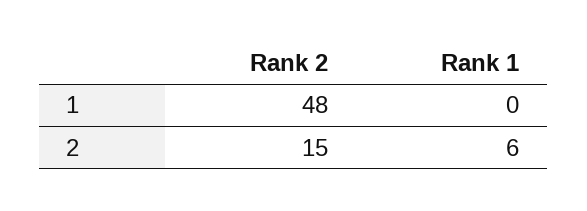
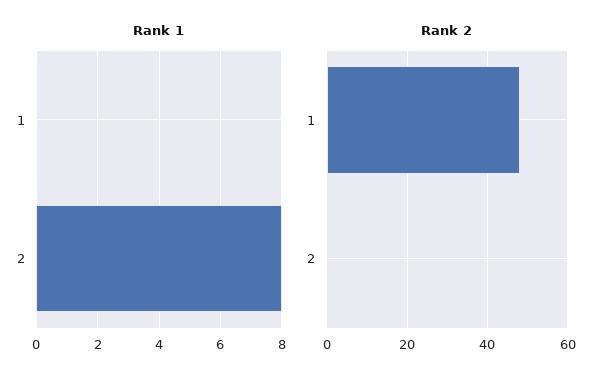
  {
    "Rank 2": {
      "1": 48,
-     "2": 15
+     "2": 0
    },
    "Rank 1": {
      "1": 0,
-     "2": 6
+     "2": 8
    }
  }

